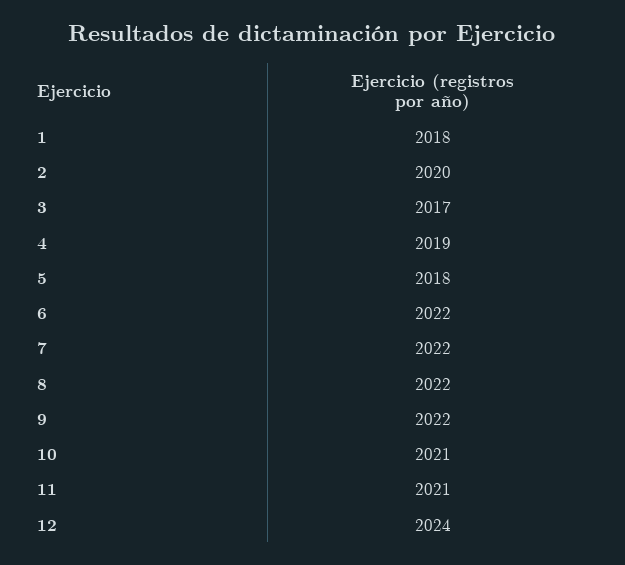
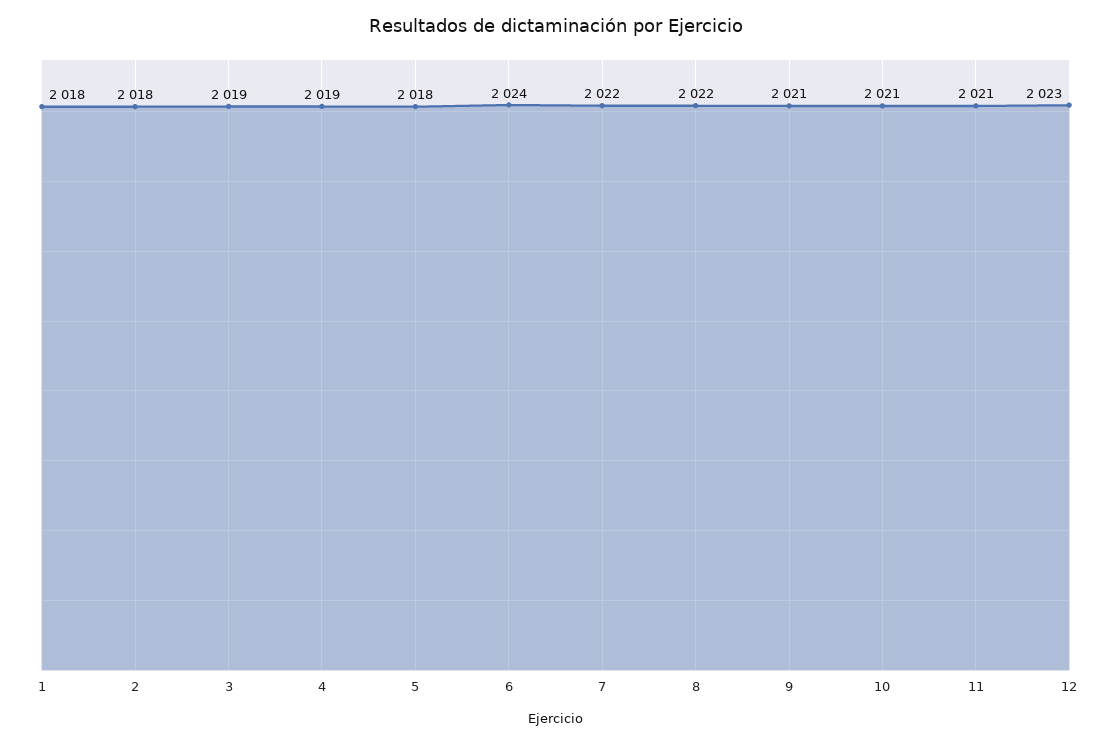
  {
    "1": 2018,
-   "2": 2020,
+   "2": 2018,
-   "3": 2017,
+   "3": 2019,
    "4": 2019,
    "5": 2018,
-   "6": 2022,
+   "6": 2024,
    "7": 2022,
    "8": 2022,
-   "9": 2022,
+   "9": 2021,
    "10": 2021,
    "11": 2021,
-   "12": 2024
+   "12": 2023
  }

